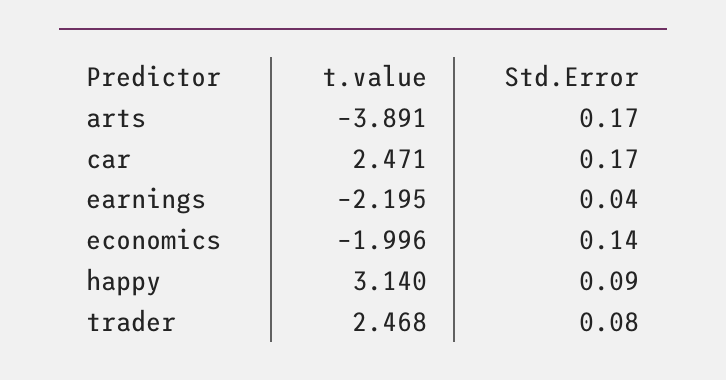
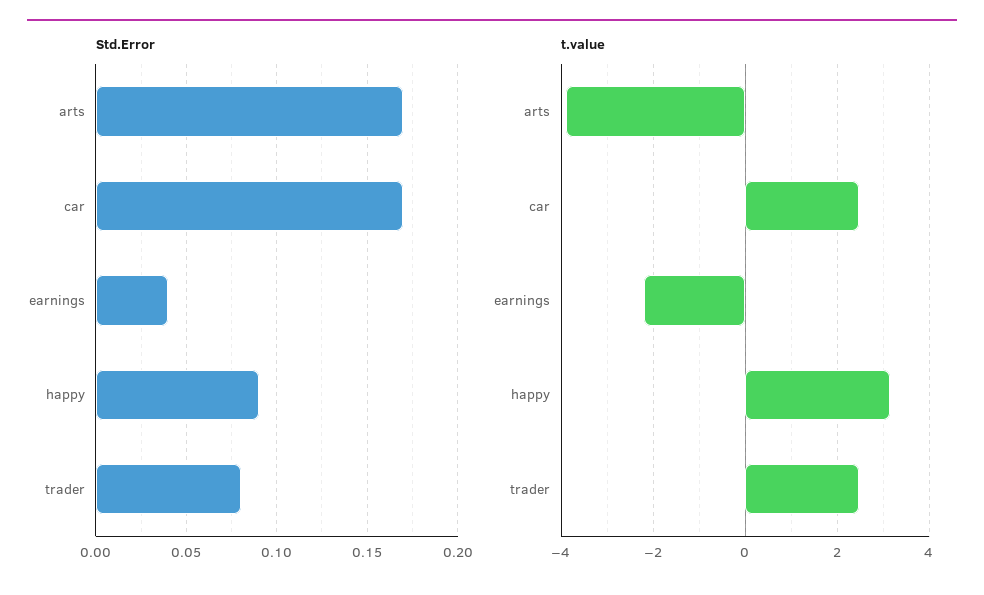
  {
    "t.value": {
      "arts": -3.891,
      "car": 2.471,
      "earnings": -2.195,
-     "economics": -1.996,
      "happy": 3.14,
      "trader": 2.468
    },
    "Std.Error": {
      "arts": 0.17,
      "car": 0.17,
      "earnings": 0.04,
-     "economics": 0.14,
      "happy": 0.09,
      "trader": 0.08
    }
  }

